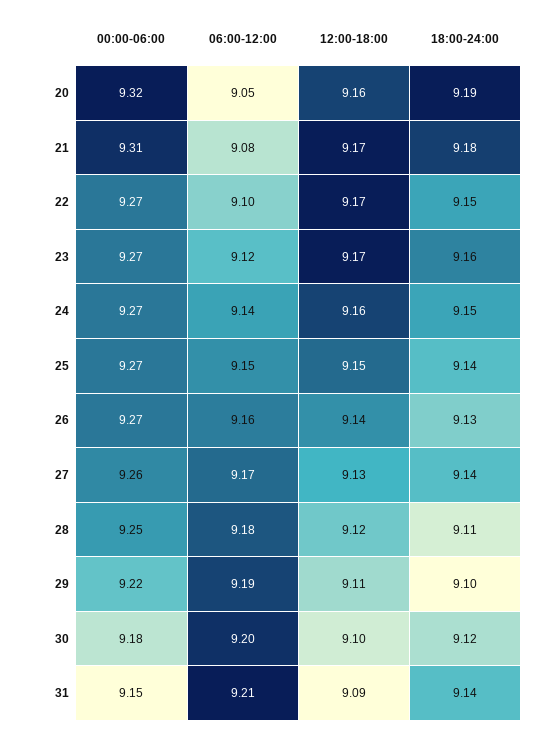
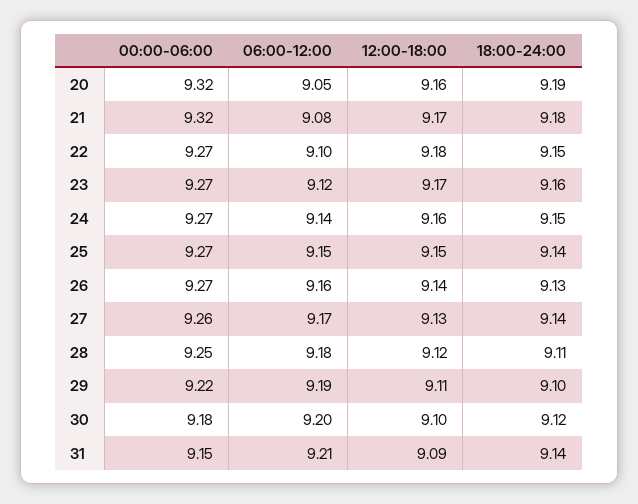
  {
    "00:00-06:00": {
      "20": 9.32,
-     "21": 9.31,
+     "21": 9.32,
      "22": 9.27,
      "23": 9.27,
      "24": 9.27,
      "25": 9.27,
      "26": 9.27,
      "27": 9.26,
      "28": 9.25,
      "29": 9.22,
      "30": 9.18,
      "31": 9.15
    },
    "06:00-12:00": {
      "20": 9.05,
      "21": 9.08,
      "22": 9.1,
      "23": 9.12,
      "24": 9.14,
      "25": 9.15,
      "26": 9.16,
      "27": 9.17,
      "28": 9.18,
      "29": 9.19,
      "30": 9.2,
      "31": 9.21
    },
    "12:00-18:00": {
      "20": 9.16,
      "21": 9.17,
-     "22": 9.17,
+     "22": 9.18,
      "23": 9.17,
      "24": 9.16,
      "25": 9.15,
      "26": 9.14,
      "27": 9.13,
      "28": 9.12,
      "29": 9.11,
      "30": 9.1,
      "31": 9.09
    },
    "18:00-24:00": {
      "20": 9.19,
      "21": 9.18,
      "22": 9.15,
      "23": 9.16,
      "24": 9.15,
      "25": 9.14,
      "26": 9.13,
      "27": 9.14,
      "28": 9.11,
      "29": 9.1,
      "30": 9.12,
      "31": 9.14
    }
  }

